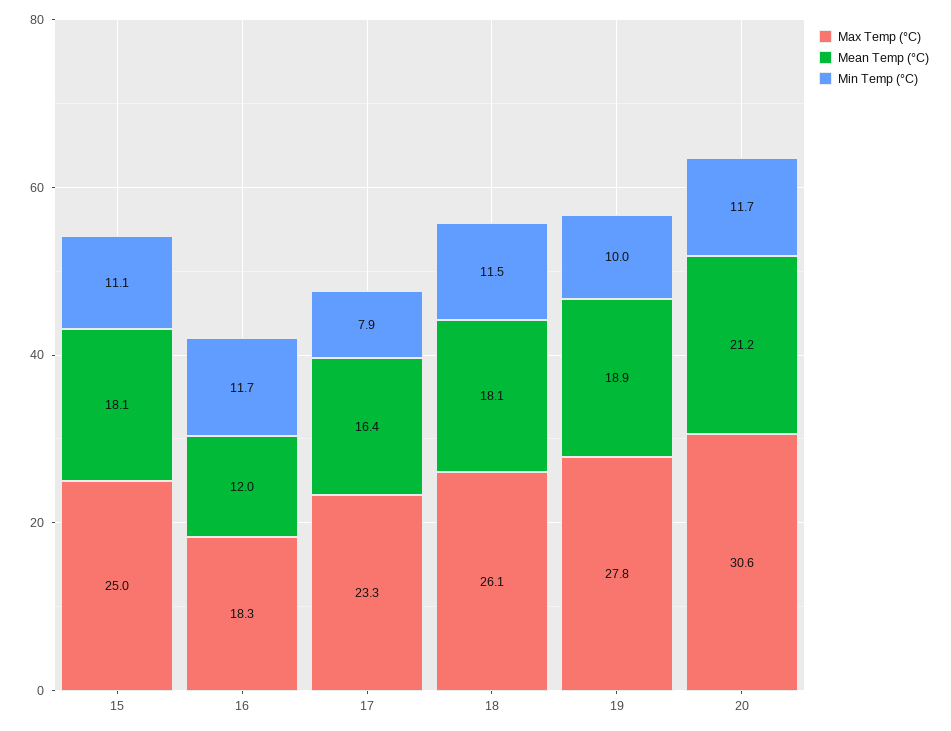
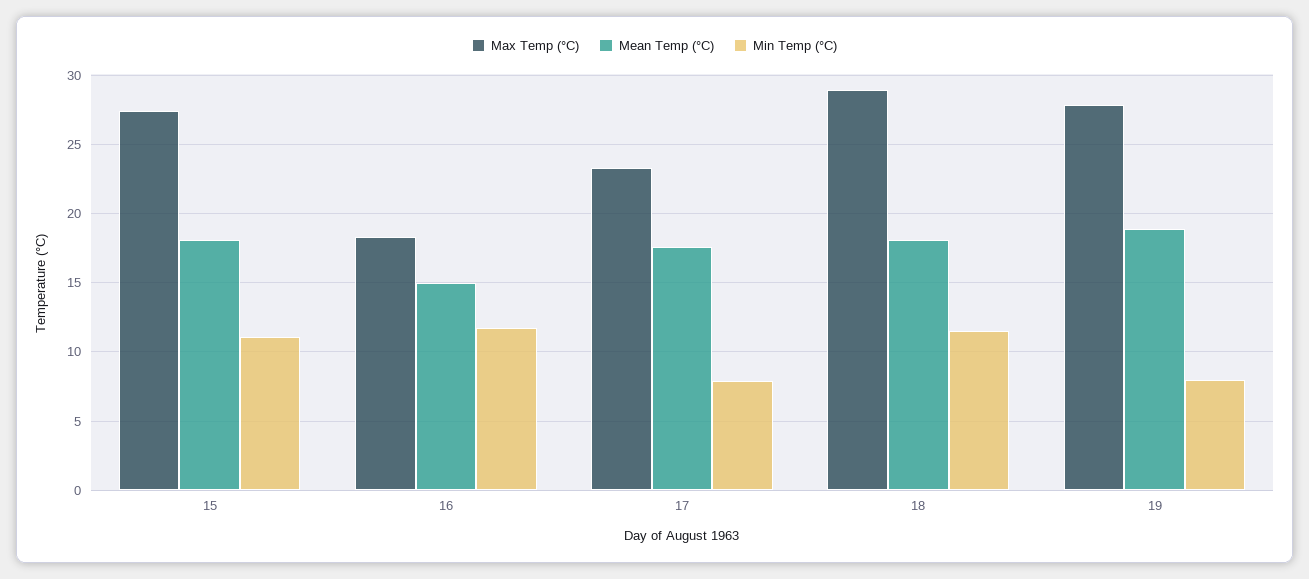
  {
    "Max Temp (°C)": {
-     "15": 25,
+     "15": 27.5,
      "16": 18.3,
      "17": 23.3,
-     "18": 26.1,
+     "18": 29,
-     "19": 27.8,
+     "19": 27.8
-     "20": 30.6
    },
    "Mean Temp (°C)": {
      "15": 18.1,
-     "16": 12,
+     "16": 15,
-     "17": 16.4,
+     "17": 17.5,
      "18": 18.1,
-     "19": 18.9,
+     "19": 18.9
-     "20": 21.2
    },
    "Min Temp (°C)": {
      "15": 11.1,
      "16": 11.7,
      "17": 7.9,
      "18": 11.5,
-     "19": 10,
+     "19": 8
-     "20": 11.7
    }
  }

